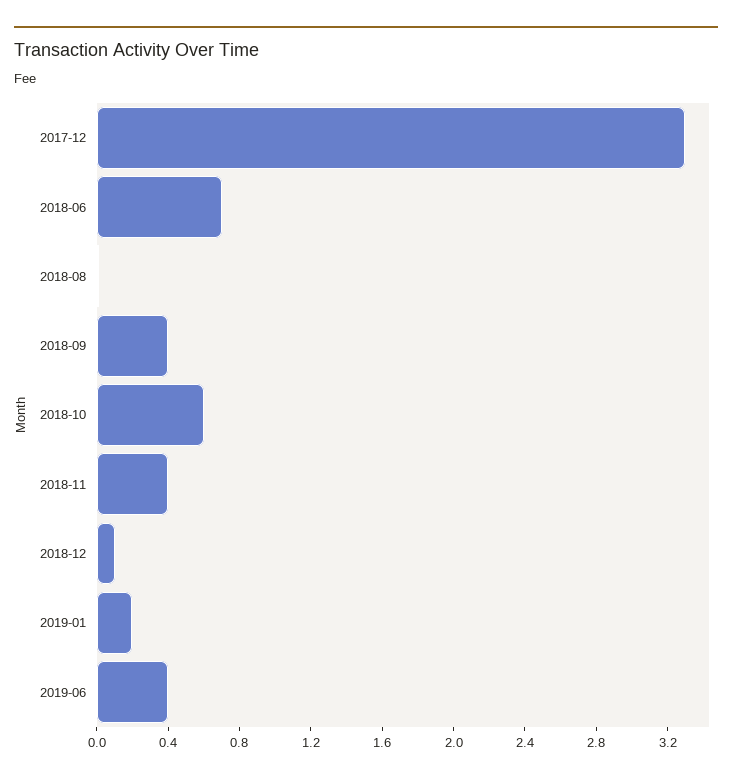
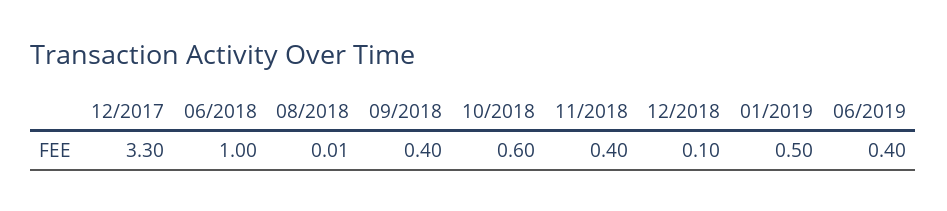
  {
    "2017-12": 3.3,
-   "2018-06": 0.7,
+   "2018-06": 1,
    "2018-08": 0.01,
    "2018-09": 0.4,
    "2018-10": 0.6,
    "2018-11": 0.4,
    "2018-12": 0.1,
-   "2019-01": 0.2,
+   "2019-01": 0.5,
    "2019-06": 0.4
  }

